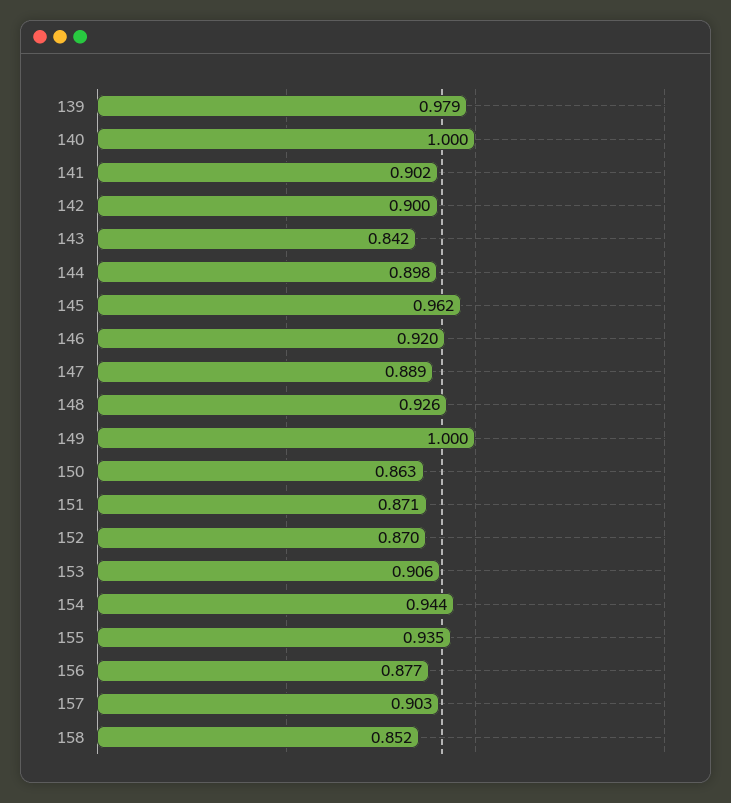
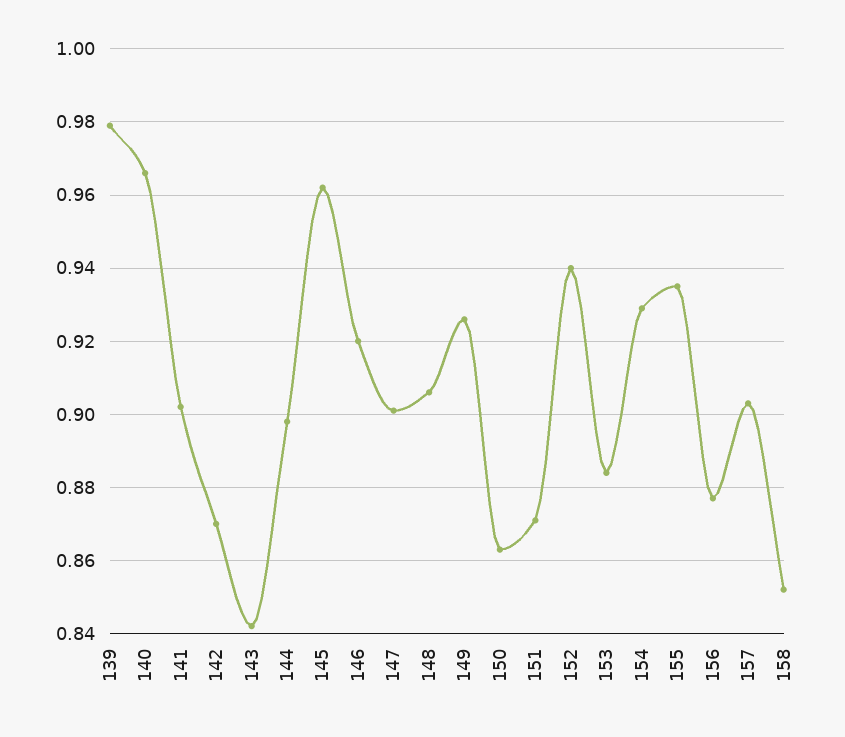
  {
    "139": 0.979,
-   "140": 1,
+   "140": 0.965,
    "141": 0.902,
-   "142": 0.9,
+   "142": 0.87,
    "143": 0.842,
    "144": 0.898,
    "145": 0.962,
    "146": 0.92,
-   "147": 0.889,
+   "147": 0.9,
-   "148": 0.926,
+   "148": 0.905,
-   "149": 1,
+   "149": 0.925,
    "150": 0.863,
    "151": 0.871,
-   "152": 0.87,
+   "152": 0.94,
-   "153": 0.906,
+   "153": 0.885,
-   "154": 0.944,
+   "154": 0.93,
    "155": 0.935,
    "156": 0.877,
    "157": 0.903,
    "158": 0.852
  }

